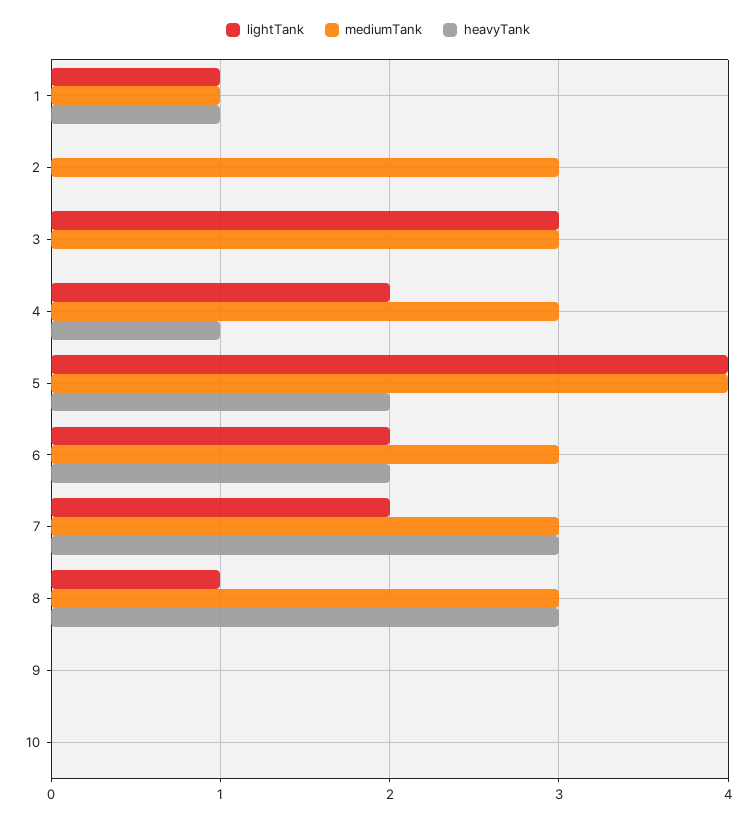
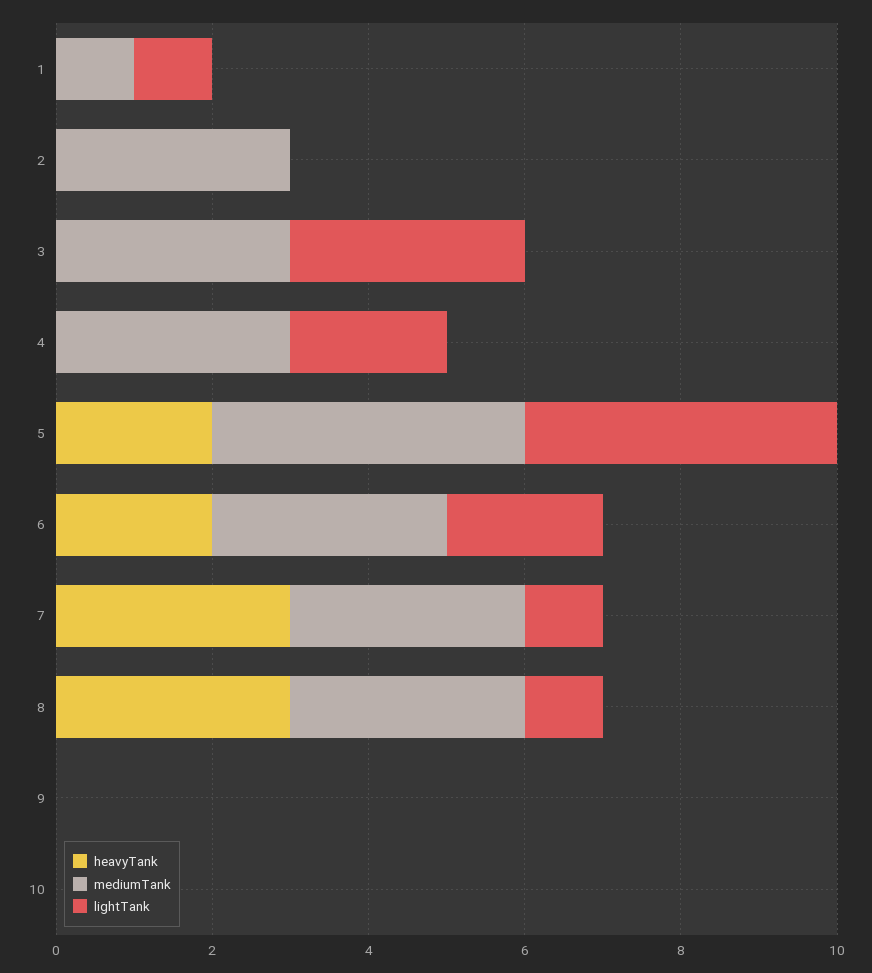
  {
    "lightTank": {
      "1": 1,
      "2": 0,
      "3": 3,
      "4": 2,
      "5": 4,
      "6": 2,
-     "7": 2,
+     "7": 1,
      "8": 1,
      "9": 0,
      "10": 0
    },
    "mediumTank": {
      "1": 1,
      "2": 3,
      "3": 3,
      "4": 3,
      "5": 4,
      "6": 3,
      "7": 3,
      "8": 3,
      "9": 0,
      "10": 0
    },
    "heavyTank": {
-     "1": 1,
+     "1": 0,
      "2": 0,
      "3": 0,
-     "4": 1,
+     "4": 0,
      "5": 2,
      "6": 2,
      "7": 3,
      "8": 3,
      "9": 0,
      "10": 0
    }
  }

